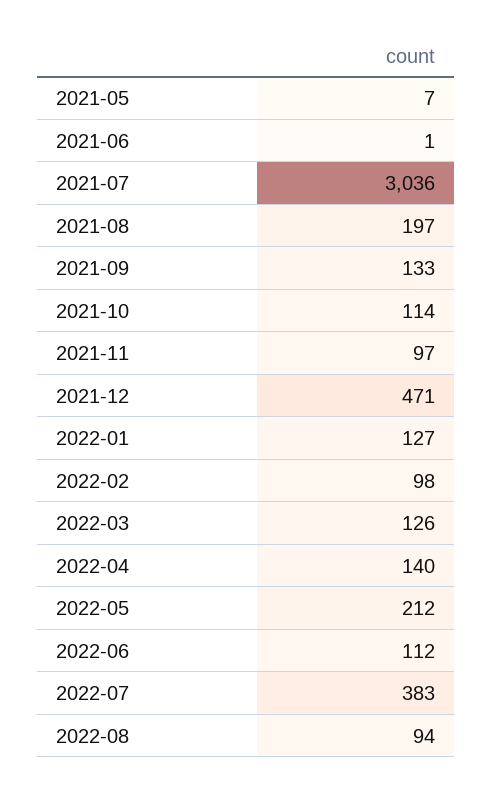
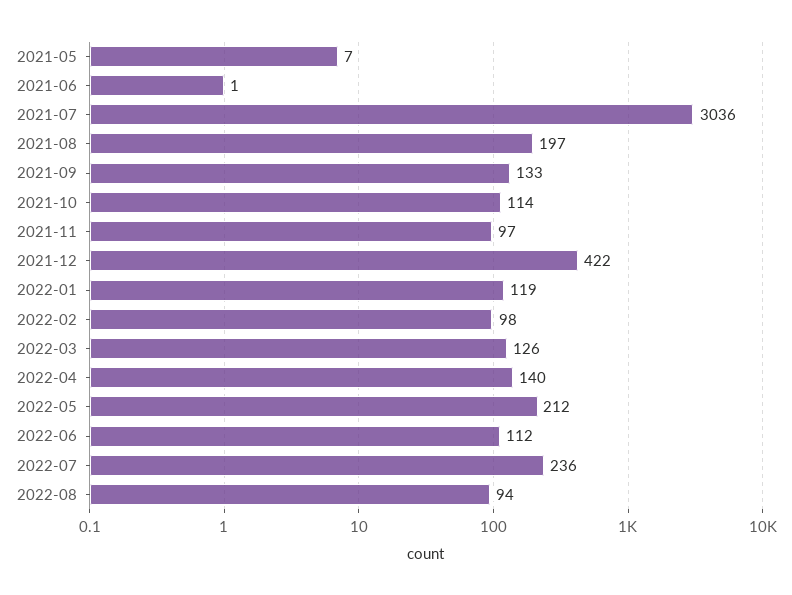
  {
    "2021-05": 7,
    "2021-06": 1,
    "2021-07": 3036,
    "2021-08": 197,
    "2021-09": 133,
    "2021-10": 114,
    "2021-11": 97,
-   "2021-12": 471,
+   "2021-12": 422,
-   "2022-01": 127,
+   "2022-01": 119,
    "2022-02": 98,
    "2022-03": 126,
    "2022-04": 140,
    "2022-05": 212,
    "2022-06": 112,
-   "2022-07": 383,
+   "2022-07": 236,
    "2022-08": 94
  }

